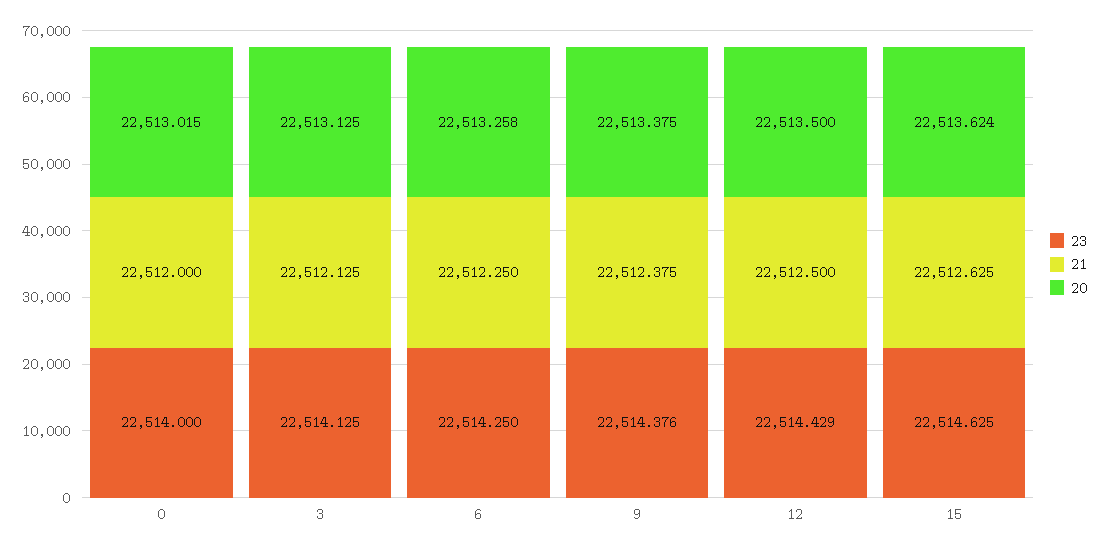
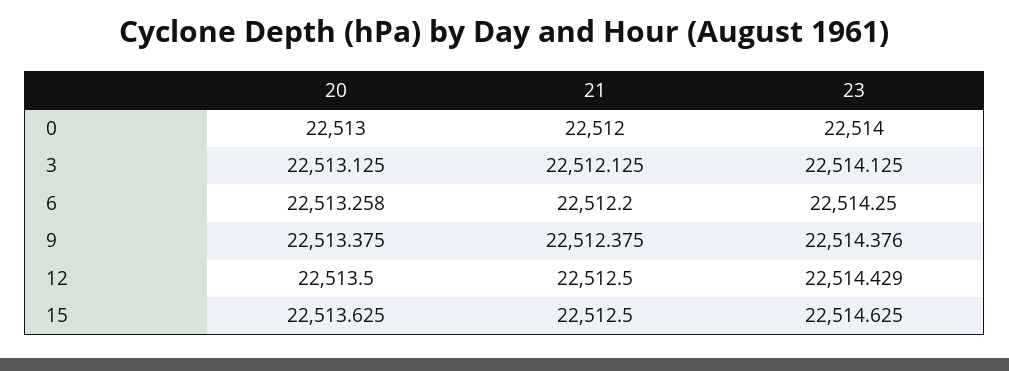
  {
    "23": {
      "0": 22514,
      "3": 22514.125,
      "6": 22514.25,
      "9": 22514.376,
      "12": 22514.429,
      "15": 22514.625
    },
    "21": {
      "0": 22512,
      "3": 22512.125,
-     "6": 22512.25,
+     "6": 22512.2,
      "9": 22512.375,
      "12": 22512.5,
-     "15": 22512.625
+     "15": 22512.5
    },
    "20": {
-     "0": 22513.015,
+     "0": 22513,
      "3": 22513.125,
      "6": 22513.258,
      "9": 22513.375,
      "12": 22513.5,
-     "15": 22513.624
+     "15": 22513.625
    }
  }

